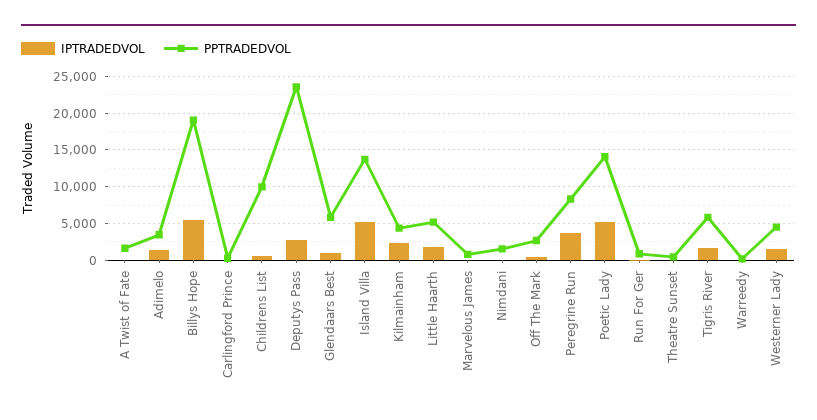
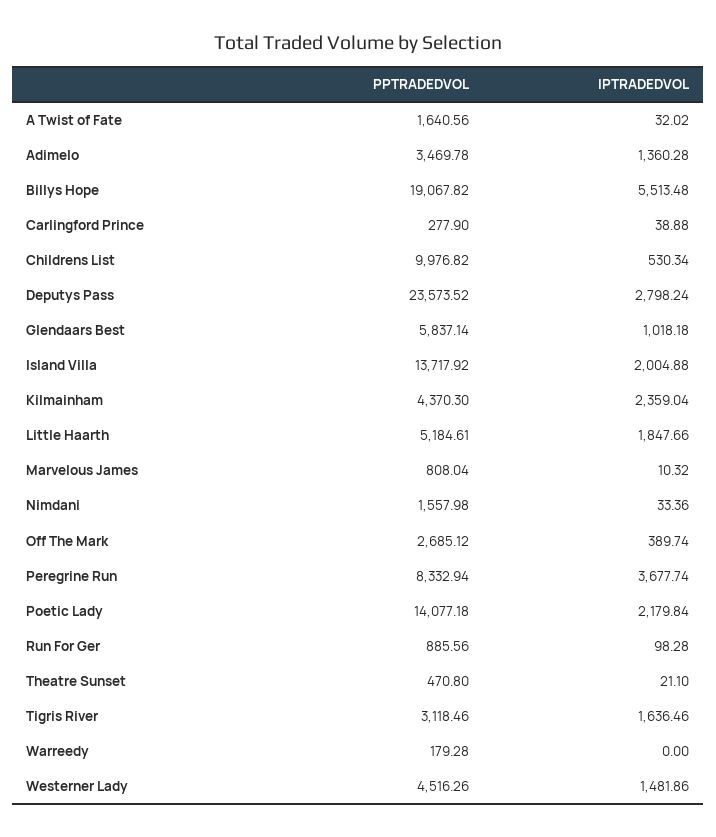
  {
    "IPTRADEDVOL": {
      "A Twist of Fate": 32.02,
      "Adimelo": 1360.28,
      "Billys Hope": 5513.48,
      "Carlingford Prince": 38.88,
      "Childrens List": 530.34,
      "Deputys Pass": 2798.24,
      "Glendaars Best": 1018.18,
-     "Island Villa": 5000,
+     "Island Villa": 2004.88,
      "Kilmainham": 2359.04,
      "Little Haarth": 1847.66,
      "Marvelous James": 10.32,
      "Nimdani": 33.36,
      "Off The Mark": 389.74,
      "Peregrine Run": 3677.74,
-     "Poetic Lady": 5000,
+     "Poetic Lady": 2179.84,
      "Run For Ger": 98.28,
      "Theatre Sunset": 21.1,
      "Tigris River": 1636.46,
      "Warreedy": 0,
      "Westerner Lady": 1481.86
    },
    "PPTRADEDVOL": {
      "A Twist of Fate": 1640.56,
      "Adimelo": 3469.78,
      "Billys Hope": 19067.82,
      "Carlingford Prince": 277.9,
      "Childrens List": 9976.82,
      "Deputys Pass": 23573.52,
      "Glendaars Best": 5837.14,
      "Island Villa": 13717.92,
      "Kilmainham": 4370.3,
      "Little Haarth": 5184.61,
      "Marvelous James": 808.04,
      "Nimdani": 1557.98,
      "Off The Mark": 2685.12,
      "Peregrine Run": 8332.94,
      "Poetic Lady": 14077.18,
      "Run For Ger": 885.56,
      "Theatre Sunset": 470.8,
-     "Tigris River": 6000,
+     "Tigris River": 3118.46,
      "Warreedy": 179.28,
      "Westerner Lady": 4516.26
    }
  }

